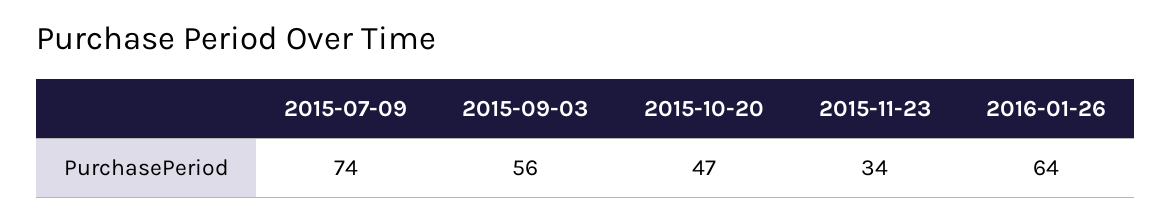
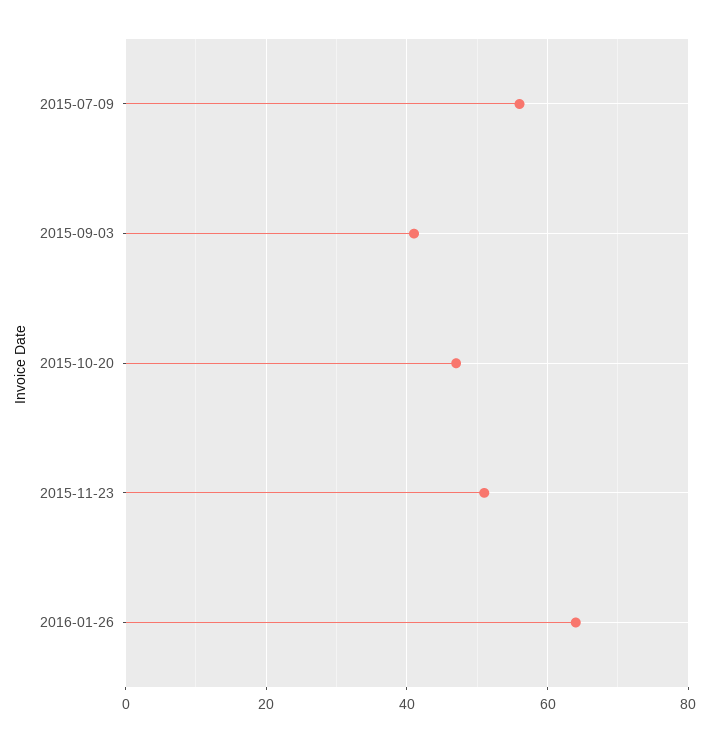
  {
-   "2015-07-09": 74,
+   "2015-07-09": 55,
-   "2015-09-03": 56,
+   "2015-09-03": 40,
    "2015-10-20": 47,
-   "2015-11-23": 34,
+   "2015-11-23": 50,
    "2016-01-26": 64
  }

